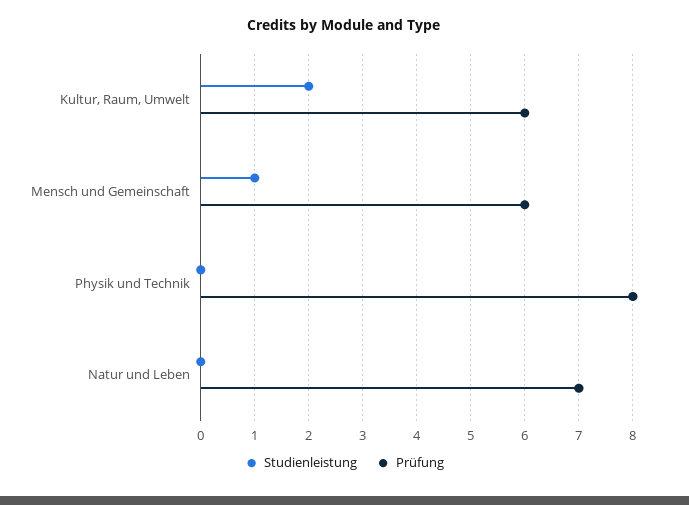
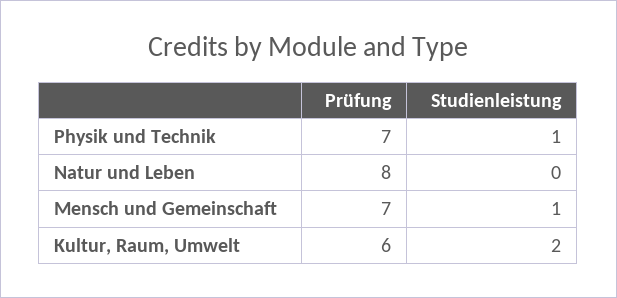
  {
    "Studienleistung": {
      "Kultur, Raum, Umwelt": 2,
      "Mensch und Gemeinschaft": 1,
-     "Physik und Technik": 0,
+     "Physik und Technik": 1,
      "Natur und Leben": 0
    },
    "Prüfung": {
      "Kultur, Raum, Umwelt": 6,
-     "Mensch und Gemeinschaft": 6,
+     "Mensch und Gemeinschaft": 7,
-     "Physik und Technik": 8,
+     "Physik und Technik": 7,
-     "Natur und Leben": 7
+     "Natur und Leben": 8
    }
  }

